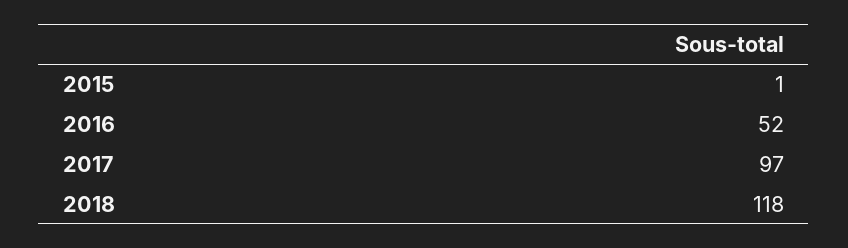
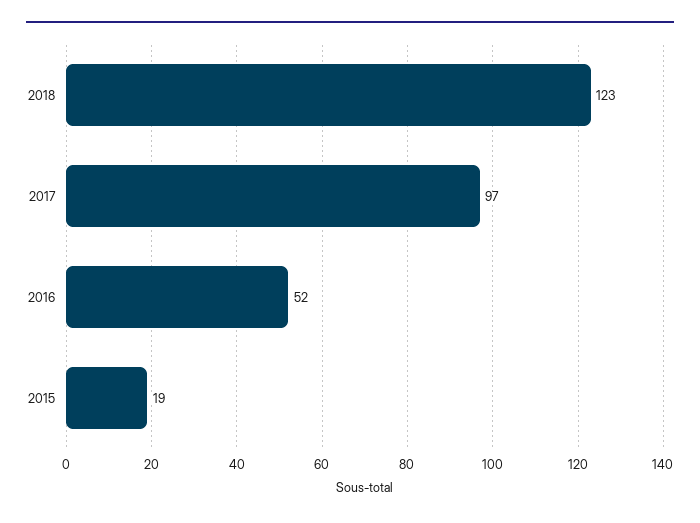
  {
-   "2015": 1,
+   "2015": 19,
    "2016": 52,
    "2017": 97,
-   "2018": 118
+   "2018": 123
  }

